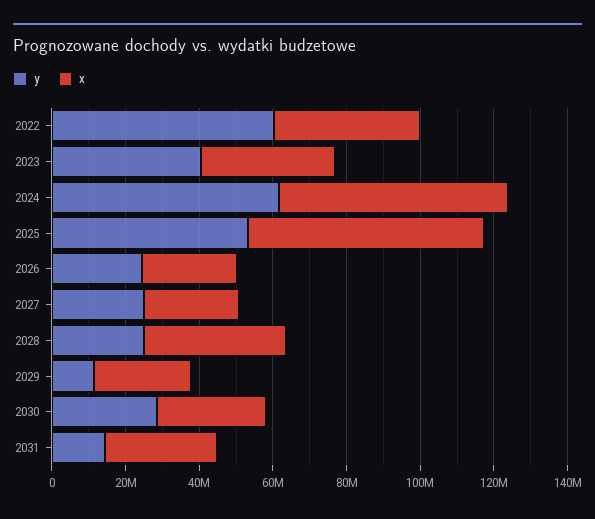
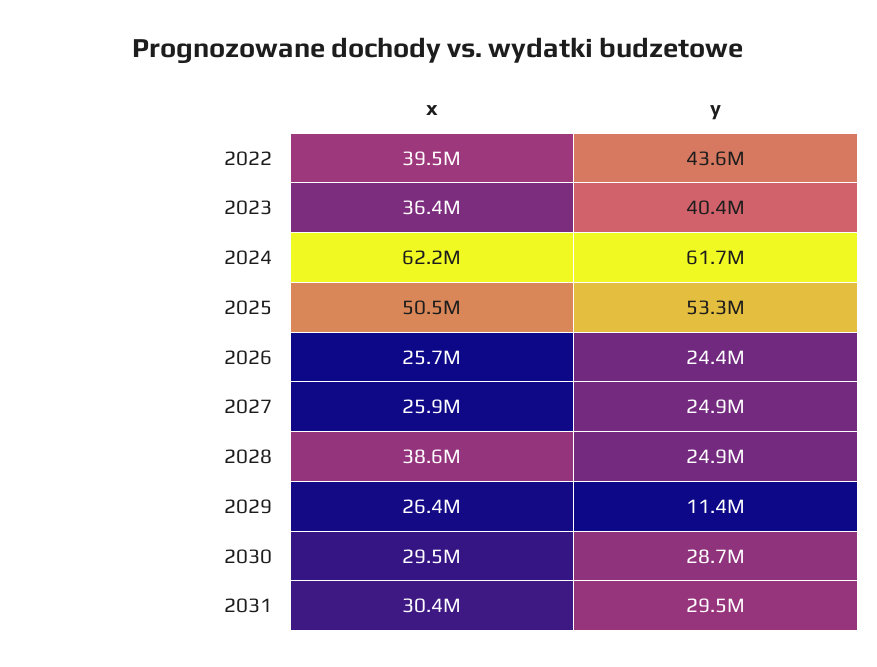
  {
    "y": {
-     "2022": 60000000,
+     "2022": 43600000,
      "2023": 40400000,
      "2024": 61700000,
      "2025": 53300000,
      "2026": 24400000,
      "2027": 24900000,
      "2028": 24900000,
      "2029": 11400000,
      "2030": 28700000,
-     "2031": 15000000
+     "2031": 29500000
    },
    "x": {
      "2022": 39500000,
      "2023": 36400000,
      "2024": 62200000,
-     "2025": 65000000,
+     "2025": 50500000,
      "2026": 25700000,
      "2027": 25900000,
      "2028": 38600000,
      "2029": 26400000,
      "2030": 29500000,
      "2031": 30400000
    }
  }

